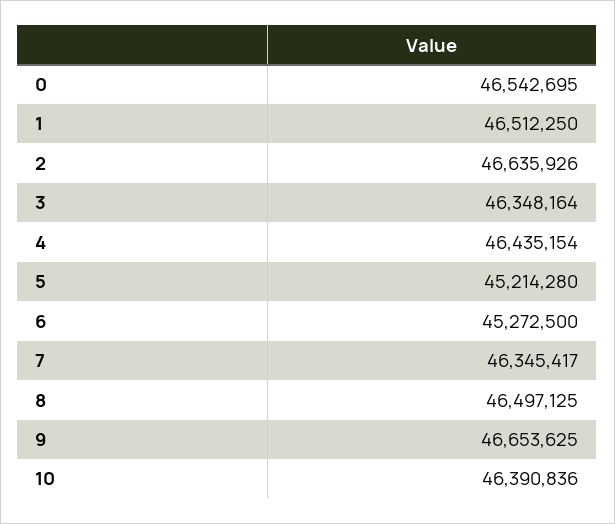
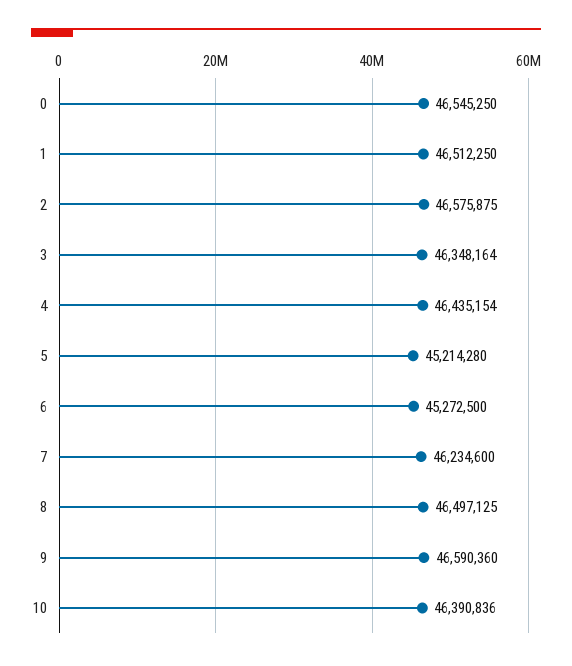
  {
-   "0": 46542695,
+   "0": 46545250,
    "1": 46512250,
-   "2": 46635926,
+   "2": 46575875,
    "3": 46348164,
    "4": 46435154,
    "5": 45214280,
    "6": 45272500,
-   "7": 46345417,
+   "7": 46234600,
    "8": 46497125,
-   "9": 46653625,
+   "9": 46590360,
    "10": 46390836
  }

